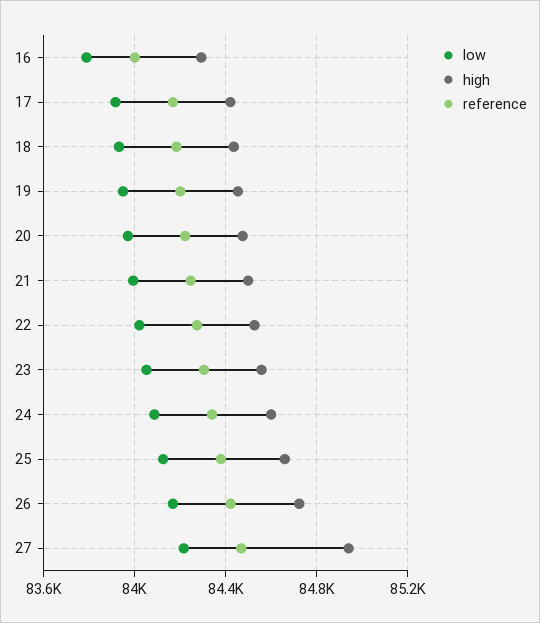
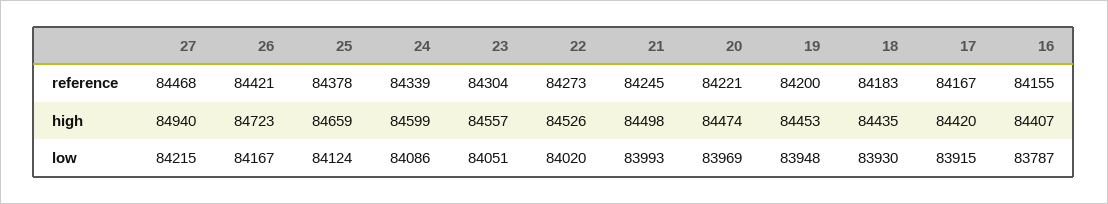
  {
    "low": {
      "16": 83787,
      "17": 83915,
      "18": 83930,
      "19": 83948,
      "20": 83969,
      "21": 83993,
      "22": 84020,
      "23": 84051,
      "24": 84086,
      "25": 84124,
      "26": 84167,
      "27": 84215
    },
    "high": {
-     "16": 84300,
+     "16": 84407,
      "17": 84420,
      "18": 84435,
      "19": 84453,
      "20": 84474,
      "21": 84498,
      "22": 84526,
      "23": 84557,
      "24": 84599,
      "25": 84659,
      "26": 84723,
      "27": 84940
    },
    "reference": {
-     "16": 84000,
+     "16": 84155,
      "17": 84167,
      "18": 84183,
      "19": 84200,
      "20": 84221,
      "21": 84245,
      "22": 84273,
      "23": 84304,
      "24": 84339,
      "25": 84378,
      "26": 84421,
      "27": 84468
    }
  }

